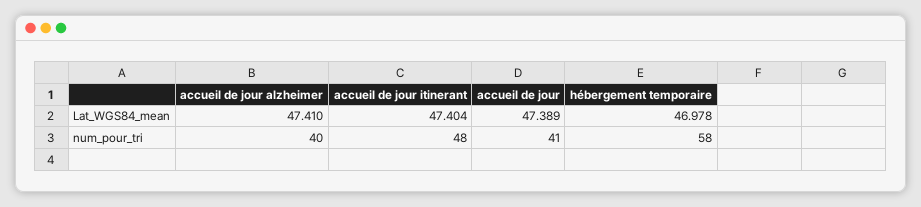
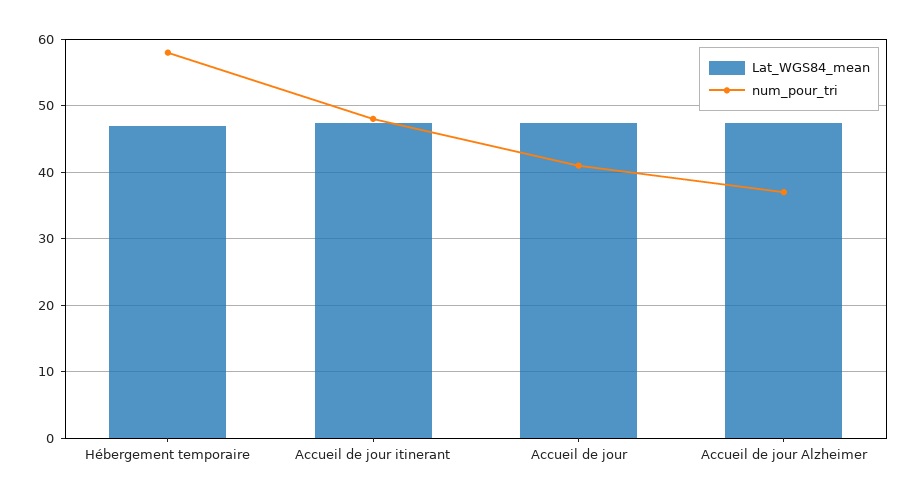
  {
    "Lat_WGS84_mean": {
      "accueil de jour alzheimer": 47.41,
      "accueil de jour itinerant": 47.404,
      "accueil de jour": 47.389,
      "hébergement temporaire": 46.978
    },
    "num_pour_tri": {
-     "accueil de jour alzheimer": 40,
+     "accueil de jour alzheimer": 37,
      "accueil de jour itinerant": 48,
      "accueil de jour": 41,
      "hébergement temporaire": 58
    }
  }

